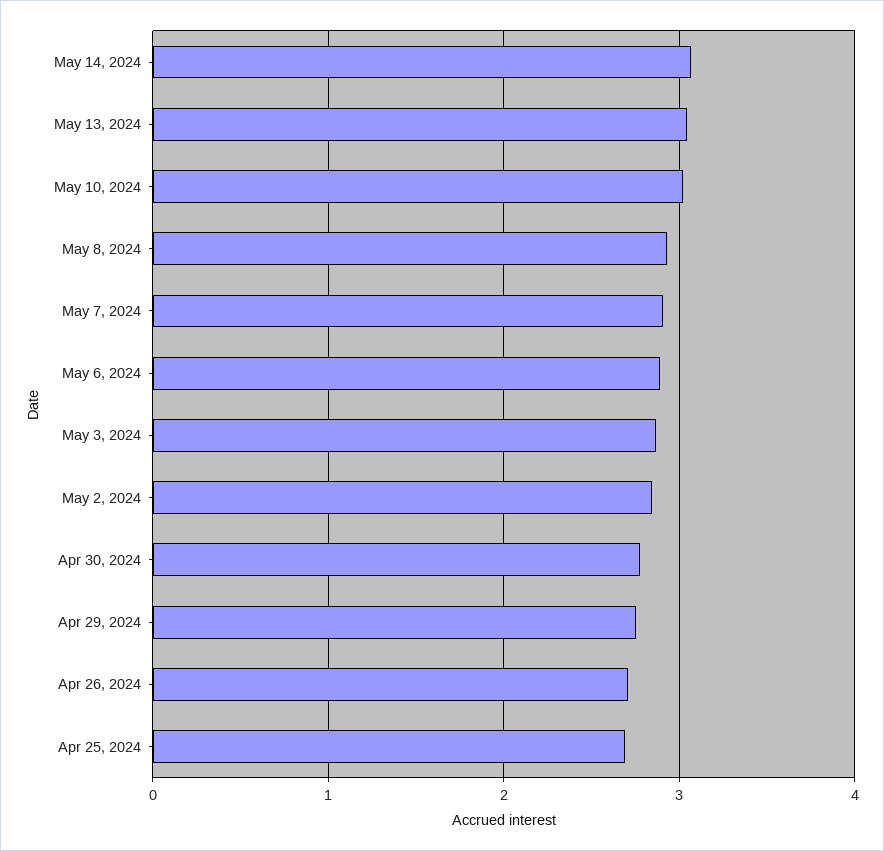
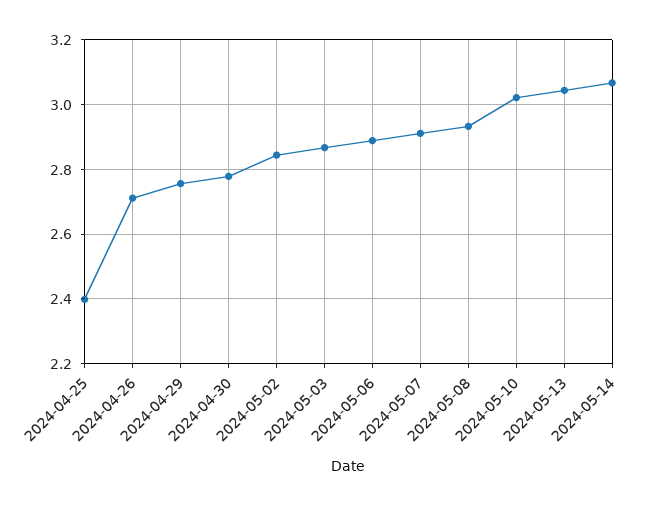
  {
    "May 14, 2024": 3.06,
    "May 13, 2024": 3.04,
    "May 10, 2024": 3.02,
    "May 8, 2024": 2.94,
    "May 7, 2024": 2.92,
    "May 6, 2024": 2.88,
    "May 3, 2024": 2.86,
    "May 2, 2024": 2.84,
    "Apr 30, 2024": 2.78,
    "Apr 29, 2024": 2.76,
    "Apr 26, 2024": 2.72,
-   "Apr 25, 2024": 2.7
+   "Apr 25, 2024": 2.4
  }

